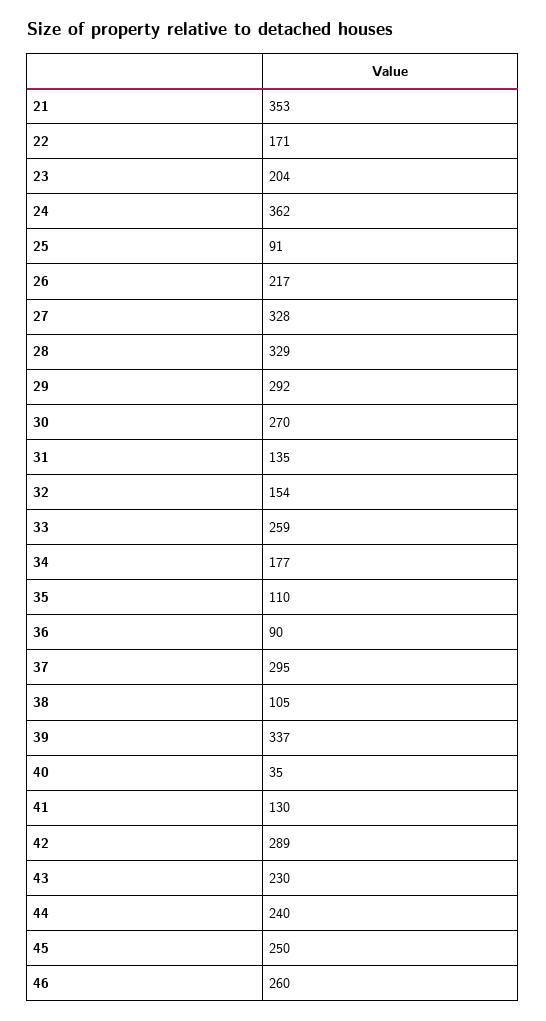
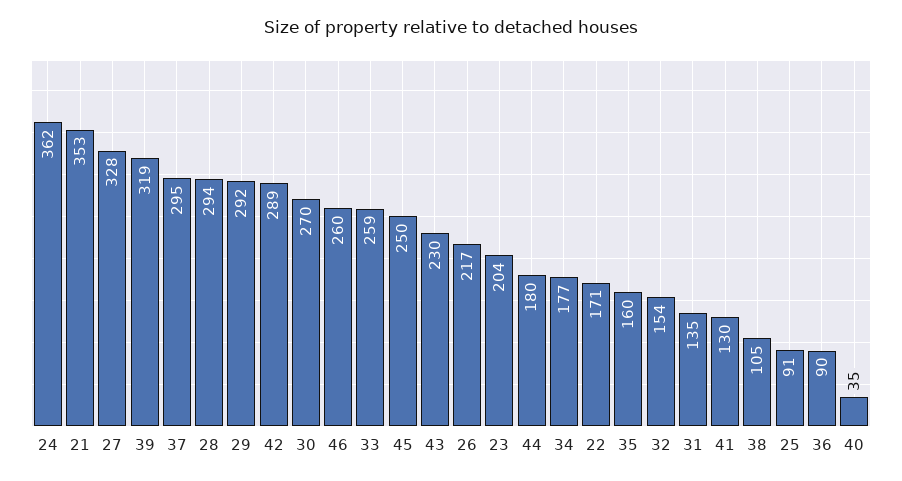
  {
    "21": 353,
    "22": 171,
    "23": 204,
    "24": 362,
    "25": 91,
    "26": 217,
    "27": 328,
-   "28": 329,
+   "28": 294,
    "29": 292,
    "30": 270,
    "31": 135,
    "32": 154,
    "33": 259,
    "34": 177,
-   "35": 110,
+   "35": 160,
    "36": 90,
    "37": 295,
    "38": 105,
-   "39": 337,
+   "39": 319,
    "40": 35,
    "41": 130,
    "42": 289,
    "43": 230,
-   "44": 240,
+   "44": 180,
    "45": 250,
    "46": 260
  }

